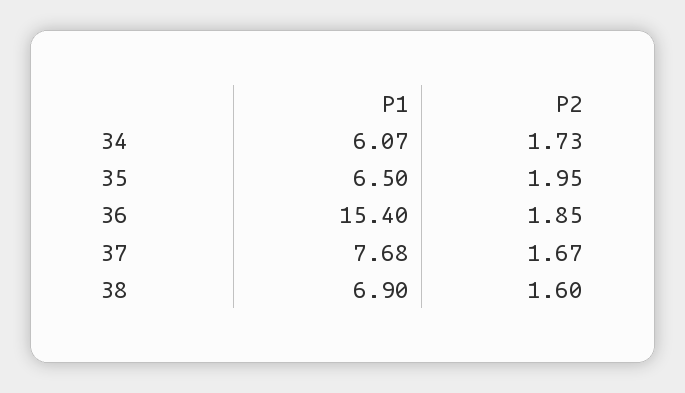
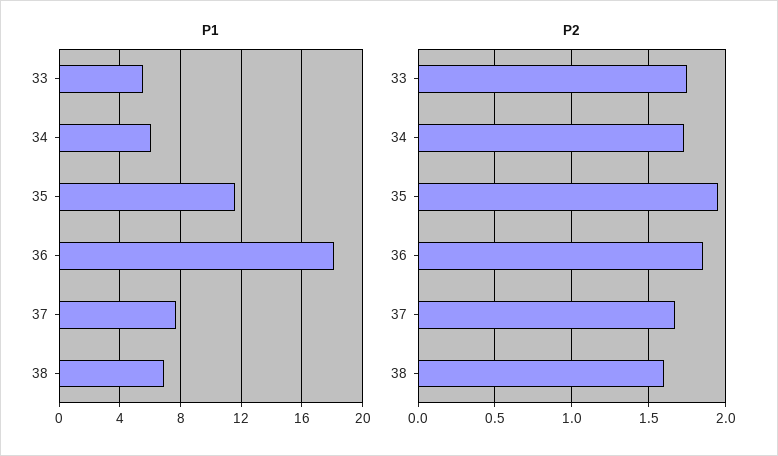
  {
    "P1": {
      "34": 6.07,
-     "35": 6.5,
+     "35": 11.5,
-     "36": 15.4,
+     "36": 18,
      "37": 7.68,
-     "38": 6.9
+     "38": 6.9,
+     "33": 5.5
    },
    "P2": {
      "34": 1.73,
      "35": 1.95,
      "36": 1.85,
      "37": 1.67,
-     "38": 1.6
+     "38": 1.6,
+     "33": 1.75
    }
  }

